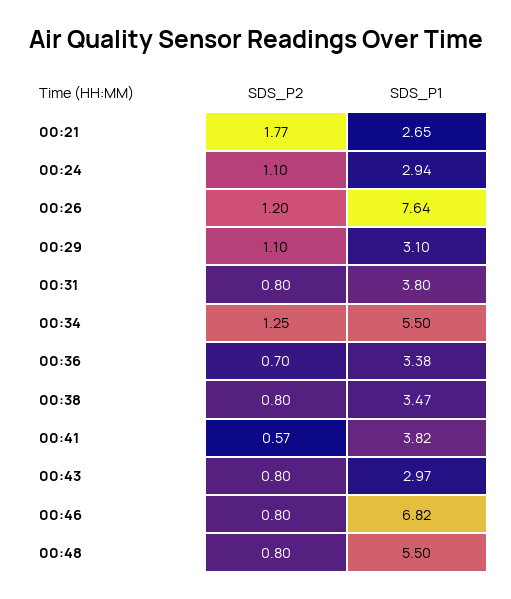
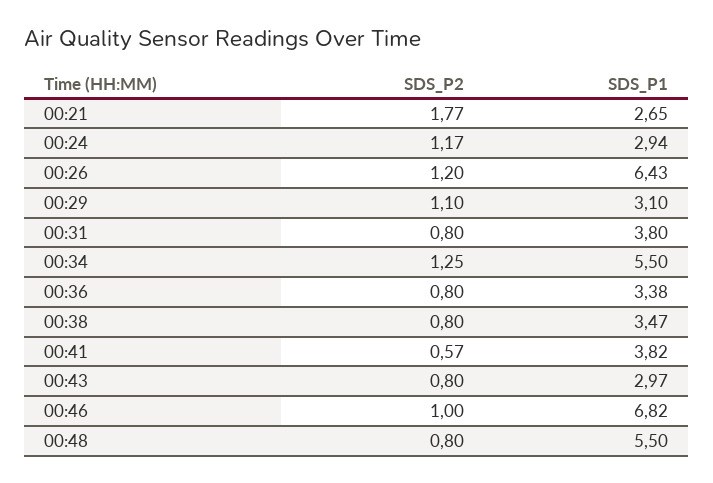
  {
    "SDS_P2": {
      "00:21": 1.77,
-     "00:24": 1.1,
+     "00:24": 1.17,
      "00:26": 1.2,
      "00:29": 1.1,
      "00:31": 0.8,
      "00:34": 1.25,
-     "00:36": 0.7,
+     "00:36": 0.8,
      "00:38": 0.8,
      "00:41": 0.57,
      "00:43": 0.8,
-     "00:46": 0.8,
+     "00:46": 1,
      "00:48": 0.8
    },
    "SDS_P1": {
      "00:21": 2.65,
      "00:24": 2.94,
-     "00:26": 7.64,
+     "00:26": 6.43,
      "00:29": 3.1,
      "00:31": 3.8,
      "00:34": 5.5,
      "00:36": 3.38,
      "00:38": 3.47,
      "00:41": 3.82,
      "00:43": 2.97,
      "00:46": 6.82,
      "00:48": 5.5
    }
  }

